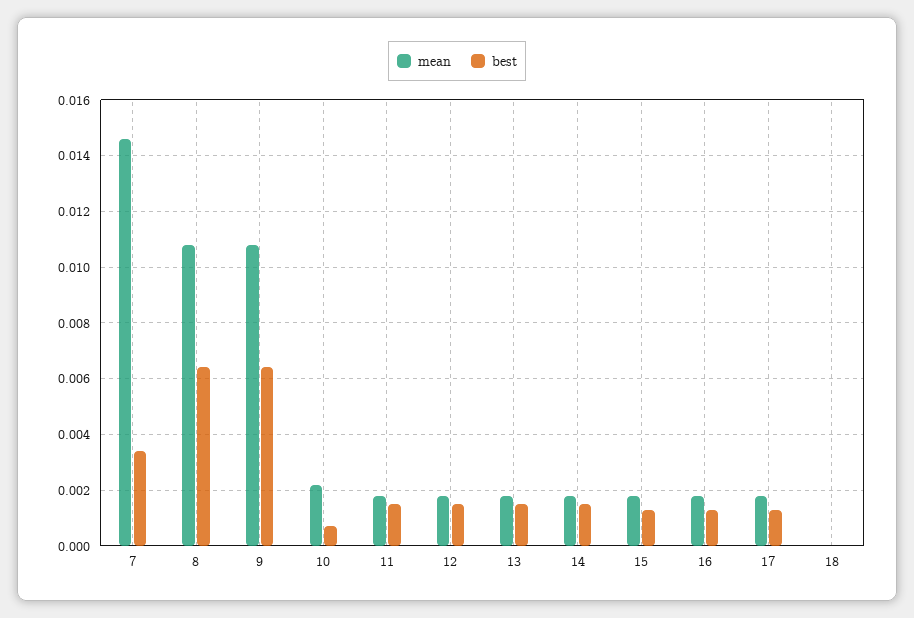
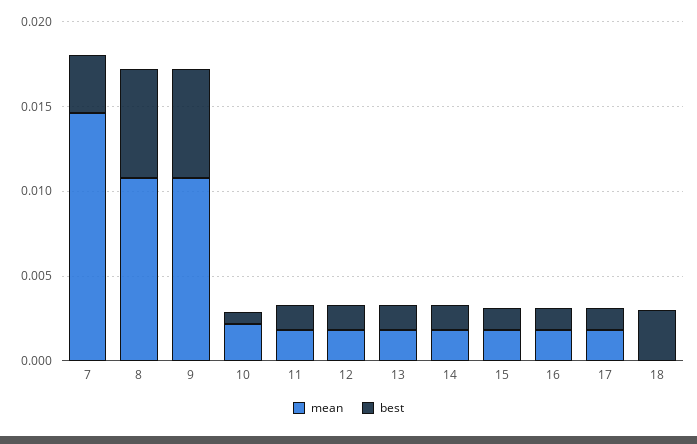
  {
    "mean": {
      "7": 0.0145,
      "8": 0.011,
      "9": 0.011,
      "10": 0.002,
      "11": 0.002,
      "12": 0.002,
      "13": 0.002,
      "14": 0.002,
      "15": 0.002,
      "16": 0.002,
      "17": 0.002,
      "18": 0
    },
    "best": {
      "7": 0.0035,
      "8": 0.0065,
      "9": 0.0065,
      "10": 0.0005,
      "11": 0.0015,
      "12": 0.0015,
      "13": 0.0015,
      "14": 0.0015,
      "15": 0.0015,
      "16": 0.0015,
      "17": 0.0015,
-     "18": 0
+     "18": 0.003
    }
  }

